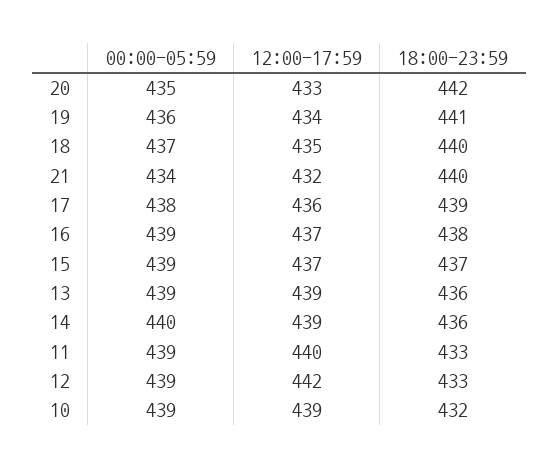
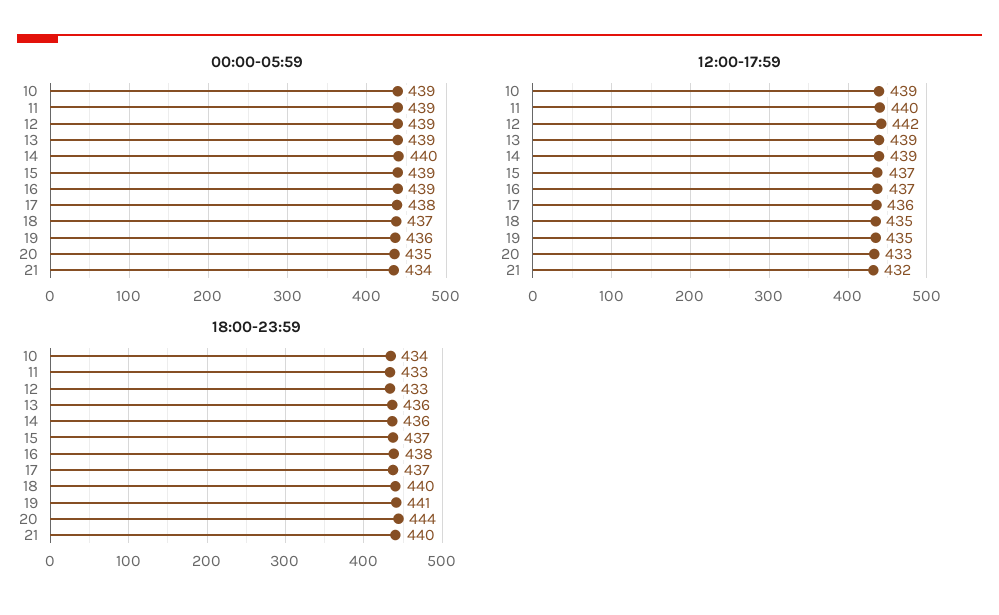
  {
    "00:00-05:59": {
      "20": 435,
      "19": 436,
      "18": 437,
      "21": 434,
      "17": 438,
      "16": 439,
      "15": 439,
      "13": 439,
      "14": 440,
      "11": 439,
      "12": 439,
      "10": 439
    },
    "12:00-17:59": {
      "20": 433,
-     "19": 434,
+     "19": 435,
      "18": 435,
      "21": 432,
      "17": 436,
      "16": 437,
      "15": 437,
      "13": 439,
      "14": 439,
      "11": 440,
      "12": 442,
      "10": 439
    },
    "18:00-23:59": {
-     "20": 442,
+     "20": 444,
      "19": 441,
      "18": 440,
      "21": 440,
-     "17": 439,
+     "17": 437,
      "16": 438,
      "15": 437,
      "13": 436,
      "14": 436,
      "11": 433,
      "12": 433,
-     "10": 432
+     "10": 434
    }
  }

